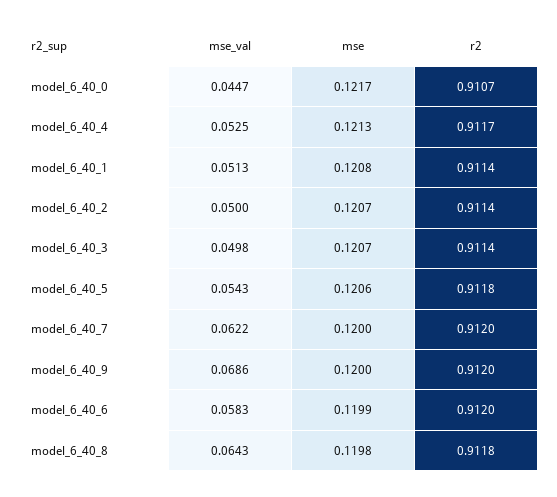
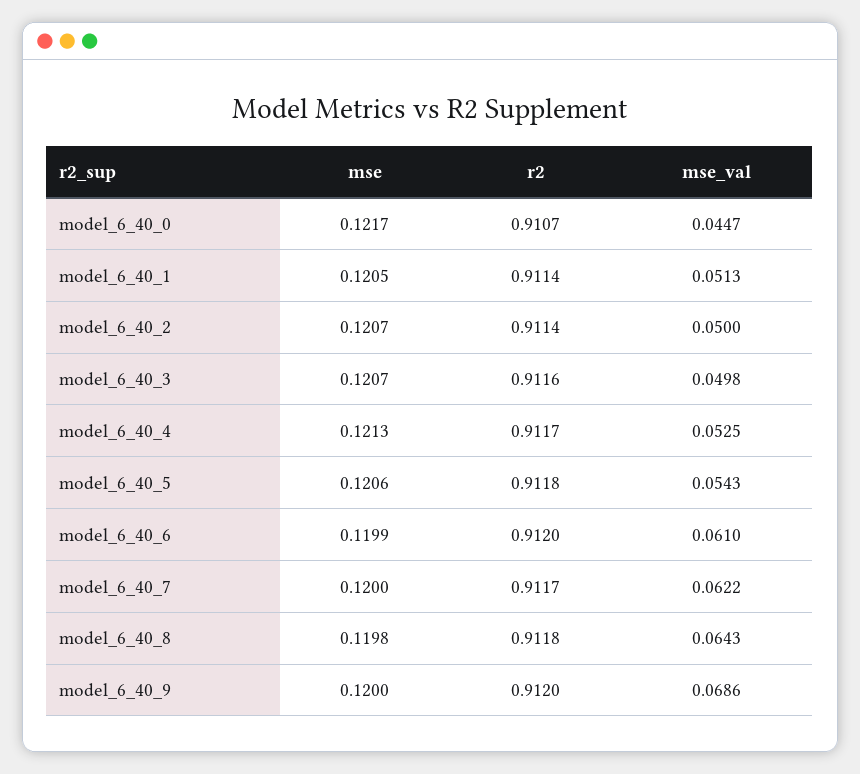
  {
    "mse_val": {
      "model_6_40_0": 0.0447,
      "model_6_40_4": 0.0525,
      "model_6_40_1": 0.0513,
      "model_6_40_2": 0.05,
      "model_6_40_3": 0.0498,
      "model_6_40_5": 0.0543,
      "model_6_40_7": 0.0622,
      "model_6_40_9": 0.0686,
-     "model_6_40_6": 0.0583,
+     "model_6_40_6": 0.061,
      "model_6_40_8": 0.0643
    },
    "mse": {
      "model_6_40_0": 0.1217,
      "model_6_40_4": 0.1213,
-     "model_6_40_1": 0.1208,
+     "model_6_40_1": 0.1205,
      "model_6_40_2": 0.1207,
      "model_6_40_3": 0.1207,
      "model_6_40_5": 0.1206,
      "model_6_40_7": 0.12,
      "model_6_40_9": 0.12,
      "model_6_40_6": 0.1199,
      "model_6_40_8": 0.1198
    },
    "r2": {
      "model_6_40_0": 0.9107,
      "model_6_40_4": 0.9117,
      "model_6_40_1": 0.9114,
      "model_6_40_2": 0.9114,
-     "model_6_40_3": 0.9114,
+     "model_6_40_3": 0.9116,
      "model_6_40_5": 0.9118,
-     "model_6_40_7": 0.912,
+     "model_6_40_7": 0.9117,
      "model_6_40_9": 0.912,
      "model_6_40_6": 0.912,
      "model_6_40_8": 0.9118
    }
  }

